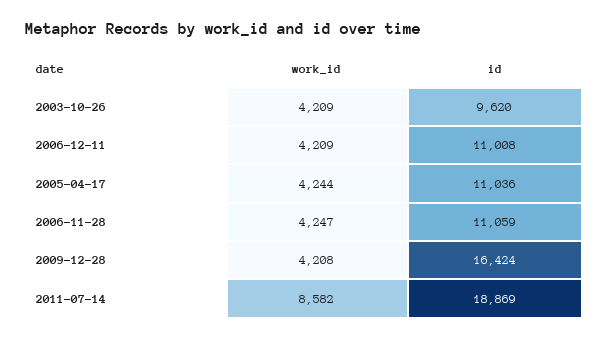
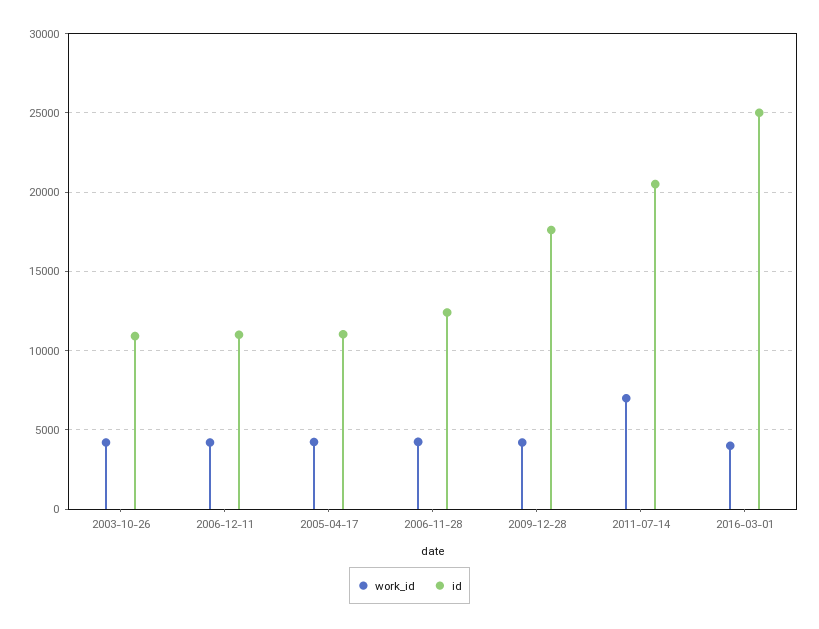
  {
    "work_id": {
      "2003-10-26": 4209,
      "2006-12-11": 4209,
      "2005-04-17": 4244,
      "2006-11-28": 4247,
      "2009-12-28": 4208,
-     "2011-07-14": 8582
+     "2011-07-14": 7000,
+     "2016-03-01": 4000
    },
    "id": {
-     "2003-10-26": 9620,
+     "2003-10-26": 11000,
      "2006-12-11": 11008,
      "2005-04-17": 11036,
-     "2006-11-28": 11059,
+     "2006-11-28": 12500,
-     "2009-12-28": 16424,
+     "2009-12-28": 17500,
-     "2011-07-14": 18869
+     "2011-07-14": 20500,
+     "2016-03-01": 25000
    }
  }

